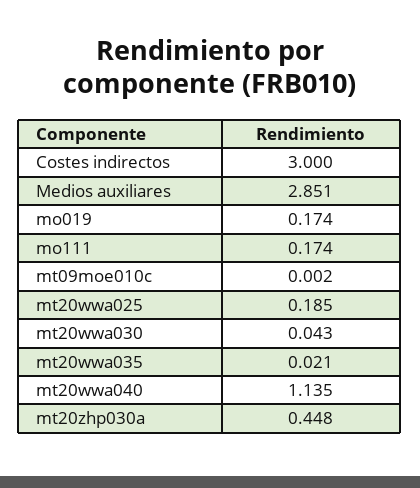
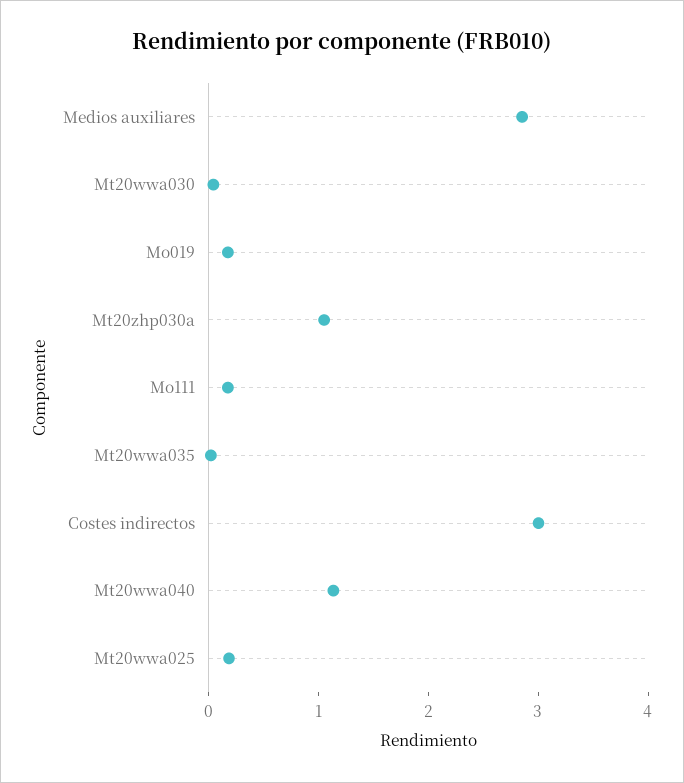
  {
    "Costes indirectos": 3,
    "Medios auxiliares": 2.851,
    "mo019": 0.174,
    "mo111": 0.174,
-   "mt09moe010c": 0.002,
    "mt20wwa025": 0.185,
    "mt20wwa030": 0.043,
    "mt20wwa035": 0.021,
    "mt20wwa040": 1.135,
-   "mt20zhp030a": 0.448
+   "mt20zhp030a": 1
  }

